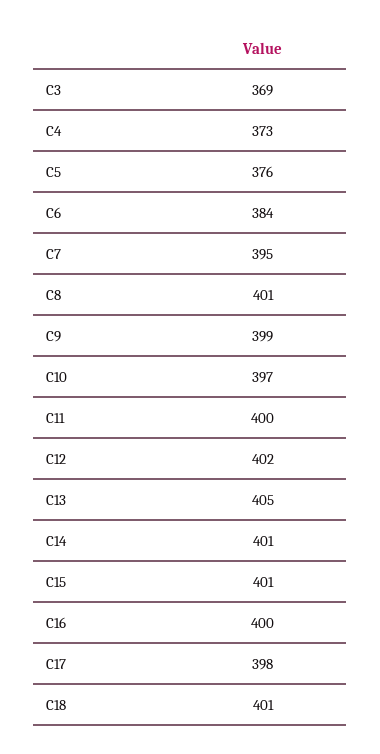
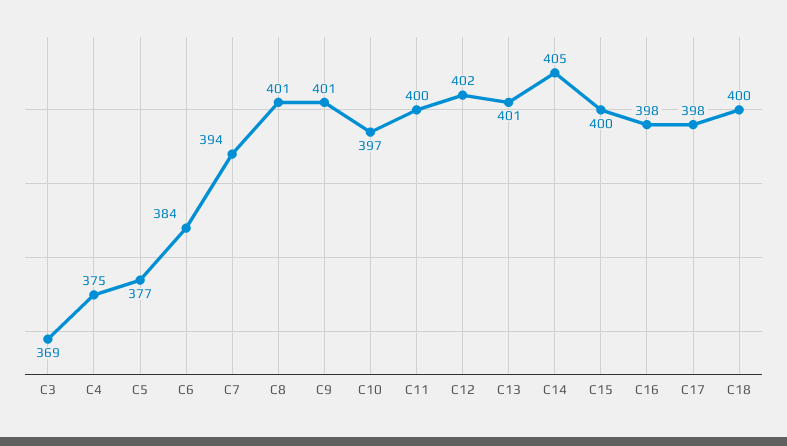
  {
    "C3": 369,
-   "C4": 373,
+   "C4": 375,
-   "C5": 376,
+   "C5": 377,
    "C6": 384,
-   "C7": 395,
+   "C7": 394,
    "C8": 401,
-   "C9": 399,
+   "C9": 401,
    "C10": 397,
    "C11": 400,
    "C12": 402,
-   "C13": 405,
+   "C13": 401,
-   "C14": 401,
+   "C14": 405,
-   "C15": 401,
+   "C15": 400,
-   "C16": 400,
+   "C16": 398,
    "C17": 398,
-   "C18": 401
+   "C18": 400
  }

